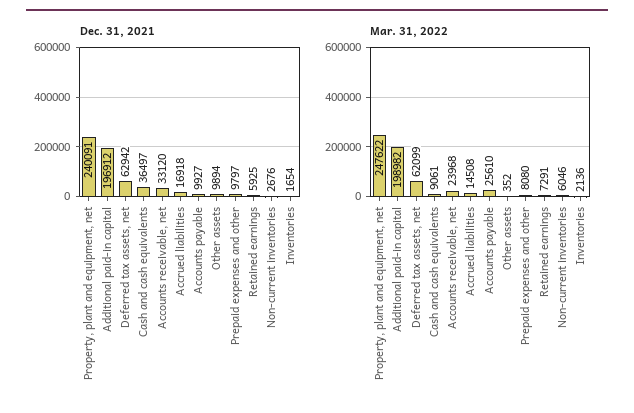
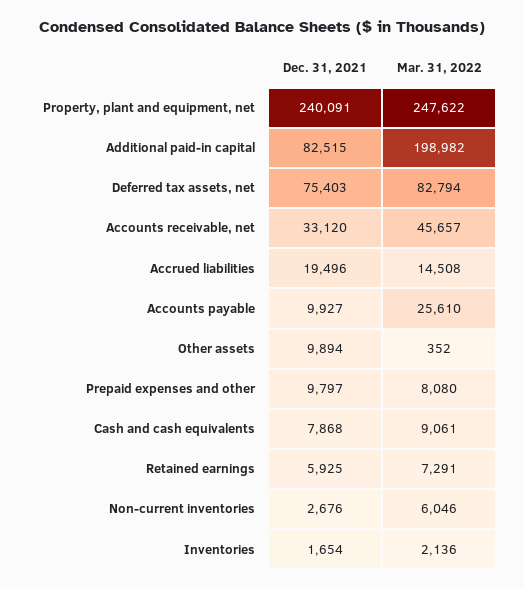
  {
    "Dec. 31, 2021": {
      "Property, plant and equipment, net": 240091,
-     "Additional paid-in capital": 196912,
+     "Additional paid-in capital": 82515,
-     "Deferred tax assets, net": 62942,
+     "Deferred tax assets, net": 75403,
-     "Cash and cash equivalents": 36497,
+     "Cash and cash equivalents": 7868,
      "Accounts receivable, net": 33120,
-     "Accrued liabilities": 16918,
+     "Accrued liabilities": 19496,
      "Accounts payable": 9927,
      "Other assets": 9894,
      "Prepaid expenses and other": 9797,
      "Retained earnings": 5925,
      "Non-current inventories": 2676,
      "Inventories": 1654
    },
    "Mar. 31, 2022": {
      "Property, plant and equipment, net": 247622,
      "Additional paid-in capital": 198982,
-     "Deferred tax assets, net": 62099,
+     "Deferred tax assets, net": 82794,
      "Cash and cash equivalents": 9061,
-     "Accounts receivable, net": 23968,
+     "Accounts receivable, net": 45657,
      "Accrued liabilities": 14508,
      "Accounts payable": 25610,
      "Other assets": 352,
      "Prepaid expenses and other": 8080,
      "Retained earnings": 7291,
      "Non-current inventories": 6046,
      "Inventories": 2136
    }
  }

